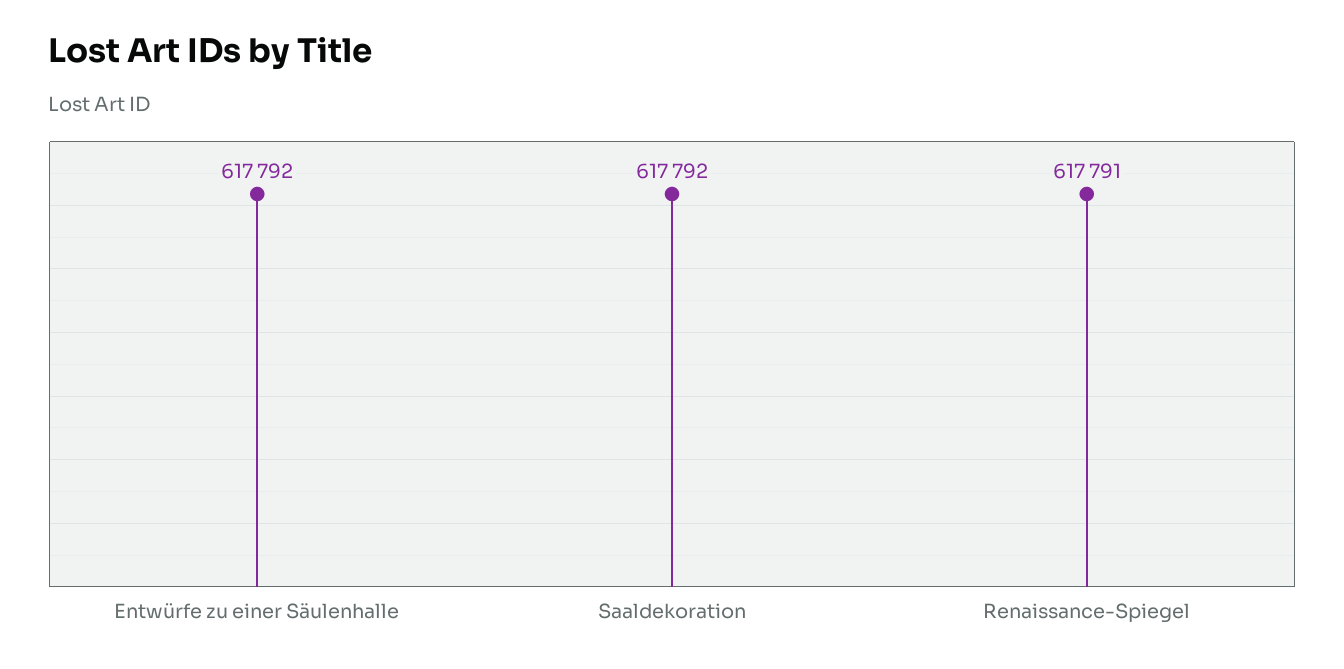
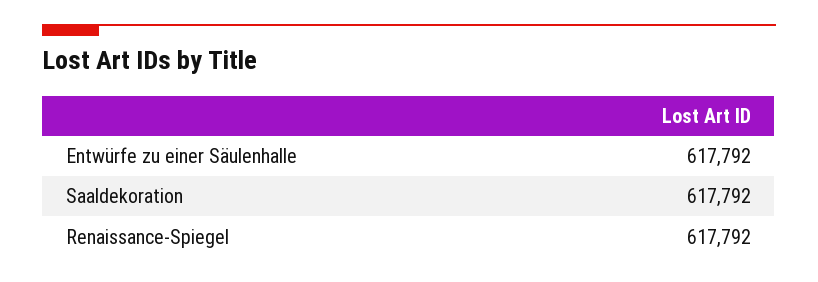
  {
    "Entwürfe zu einer Säulenhalle": 617792,
    "Saaldekoration": 617792,
-   "Renaissance-Spiegel": 617791
+   "Renaissance-Spiegel": 617792
  }

